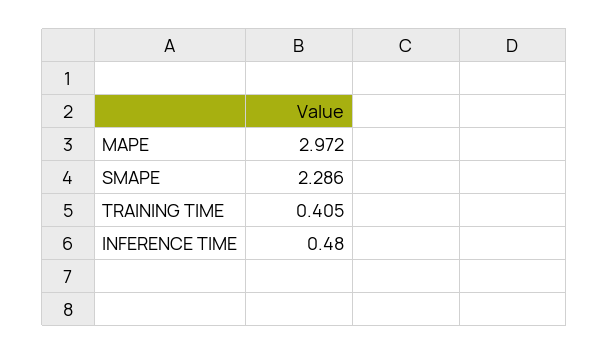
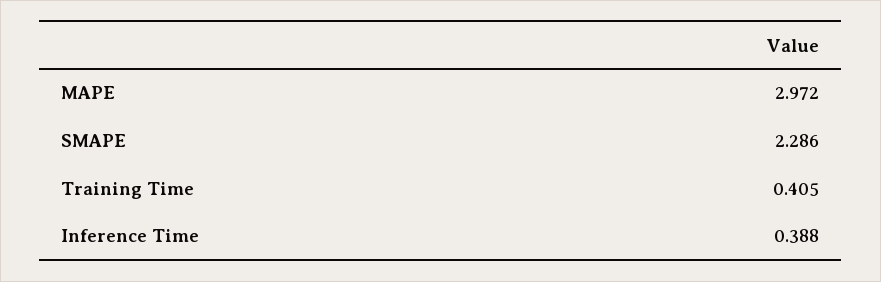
  {
    "MAPE": 2.972,
    "SMAPE": 2.286,
    "TRAINING TIME": 0.405,
-   "INFERENCE TIME": 0.48
+   "INFERENCE TIME": 0.388
  }

